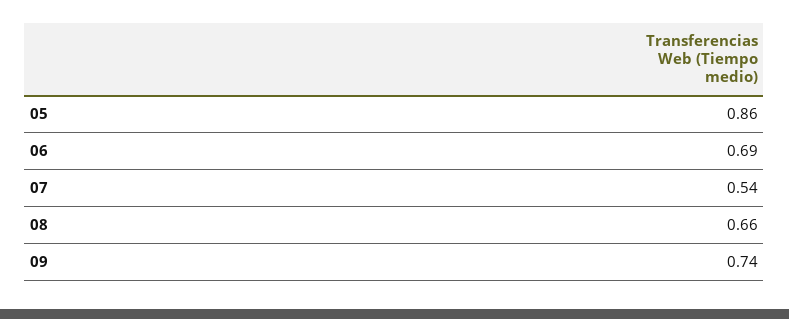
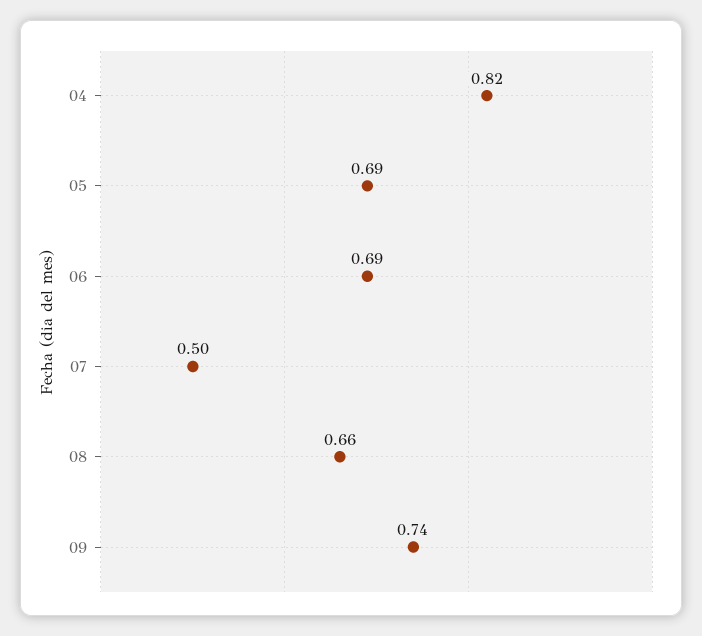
  {
-   "05": 0.86,
+   "05": 0.69,
    "06": 0.69,
-   "07": 0.54,
+   "07": 0.5,
    "08": 0.66,
-   "09": 0.74
+   "09": 0.74,
+   "04": 0.82
  }

